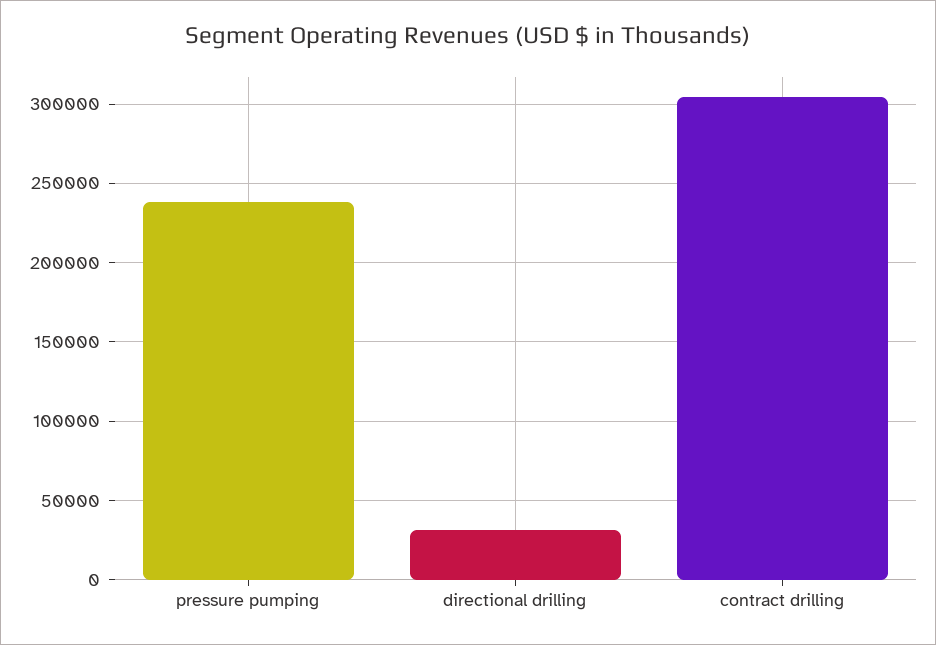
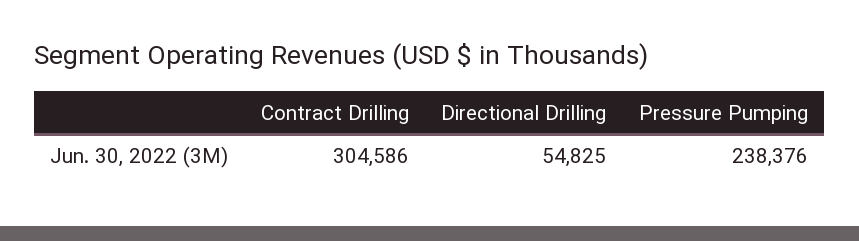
  {
    "pressure pumping": 238376,
-   "directional drilling": 30000,
+   "directional drilling": 54825,
    "contract drilling": 304586
  }

